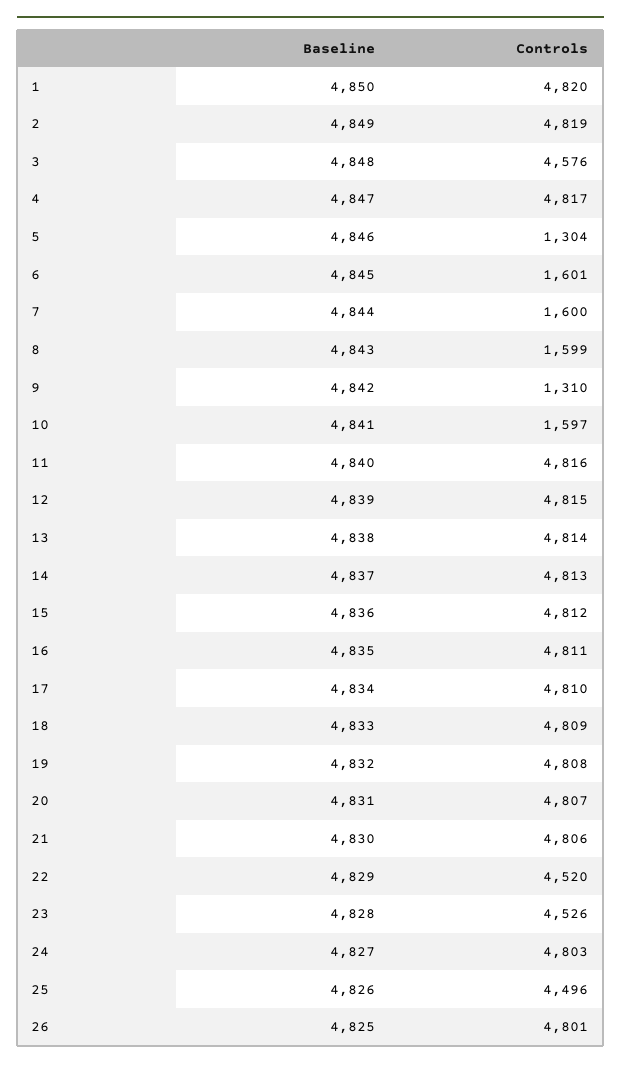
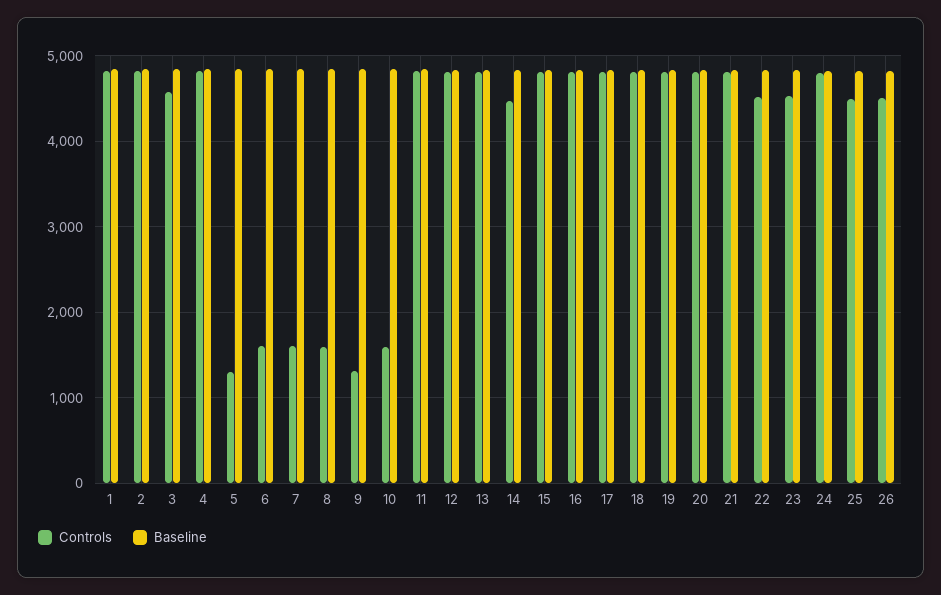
  {
    "Baseline": {
      "1": 4850,
      "2": 4849,
      "3": 4848,
      "4": 4847,
      "5": 4846,
      "6": 4845,
      "7": 4844,
      "8": 4843,
      "9": 4842,
      "10": 4841,
      "11": 4840,
      "12": 4839,
      "13": 4838,
      "14": 4837,
      "15": 4836,
      "16": 4835,
      "17": 4834,
      "18": 4833,
      "19": 4832,
      "20": 4831,
      "21": 4830,
      "22": 4829,
      "23": 4828,
      "24": 4827,
      "25": 4826,
      "26": 4825
    },
    "Controls": {
      "1": 4820,
      "2": 4819,
      "3": 4576,
      "4": 4817,
      "5": 1304,
      "6": 1601,
      "7": 1600,
      "8": 1599,
      "9": 1310,
      "10": 1597,
      "11": 4816,
      "12": 4815,
      "13": 4814,
-     "14": 4813,
+     "14": 4500,
      "15": 4812,
      "16": 4811,
      "17": 4810,
      "18": 4809,
      "19": 4808,
      "20": 4807,
      "21": 4806,
      "22": 4520,
      "23": 4526,
      "24": 4803,
      "25": 4496,
-     "26": 4801
+     "26": 4500
    }
  }

